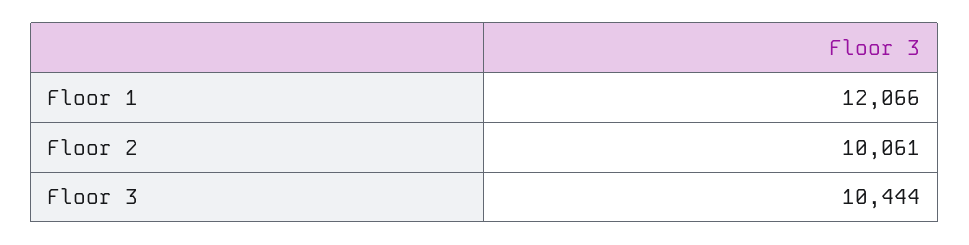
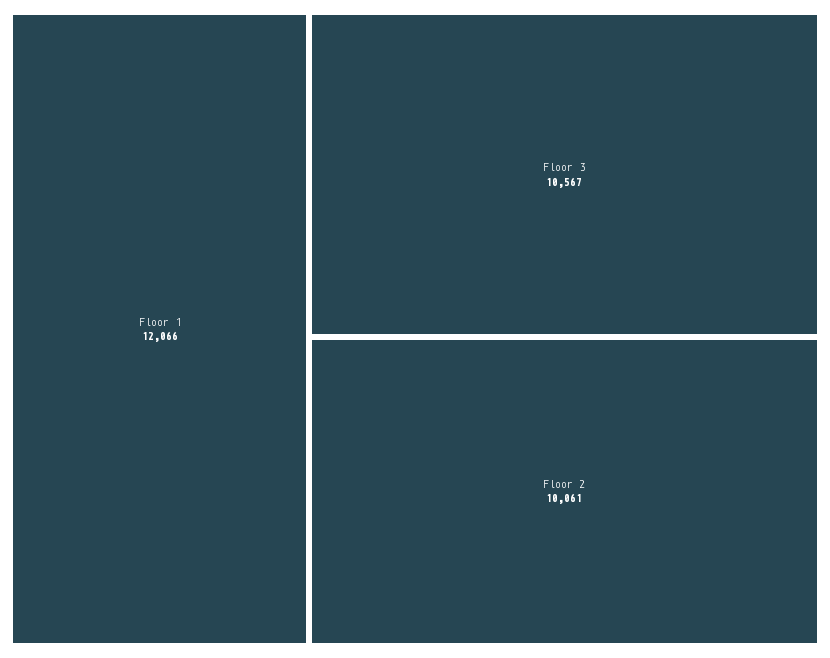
  {
    "Floor 1": 12066,
    "Floor 2": 10061,
-   "Floor 3": 10444
+   "Floor 3": 10567
  }

